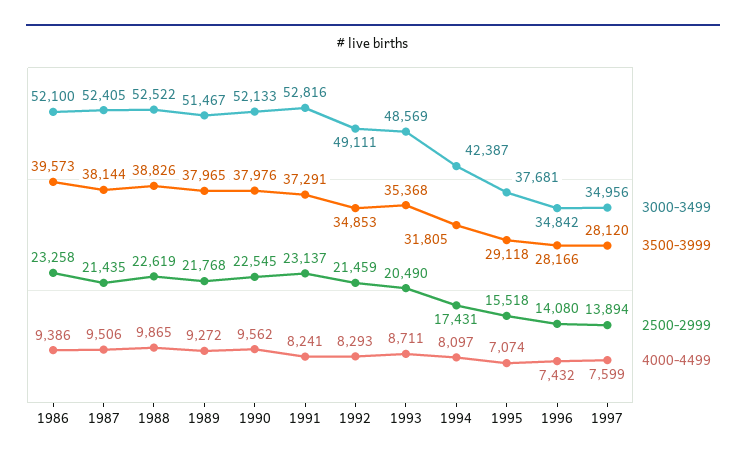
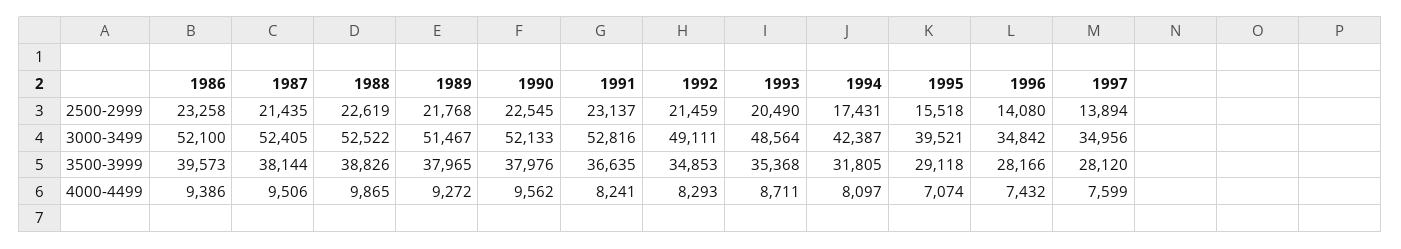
  {
    "3000-3499": {
      "1986": 52100,
      "1987": 52405,
      "1988": 52522,
      "1989": 51467,
      "1990": 52133,
      "1991": 52816,
      "1992": 49111,
-     "1993": 48569,
+     "1993": 48564,
      "1994": 42387,
-     "1995": 37681,
+     "1995": 39521,
      "1996": 34842,
      "1997": 34956
    },
    "3500-3999": {
      "1986": 39573,
      "1987": 38144,
      "1988": 38826,
      "1989": 37965,
      "1990": 37976,
-     "1991": 37291,
+     "1991": 36635,
      "1992": 34853,
      "1993": 35368,
      "1994": 31805,
      "1995": 29118,
      "1996": 28166,
      "1997": 28120
    },
    "2500-2999": {
      "1986": 23258,
      "1987": 21435,
      "1988": 22619,
      "1989": 21768,
      "1990": 22545,
      "1991": 23137,
      "1992": 21459,
      "1993": 20490,
      "1994": 17431,
      "1995": 15518,
      "1996": 14080,
      "1997": 13894
    },
    "4000-4499": {
      "1986": 9386,
      "1987": 9506,
      "1988": 9865,
      "1989": 9272,
      "1990": 9562,
      "1991": 8241,
      "1992": 8293,
      "1993": 8711,
      "1994": 8097,
      "1995": 7074,
      "1996": 7432,
      "1997": 7599
    }
  }

